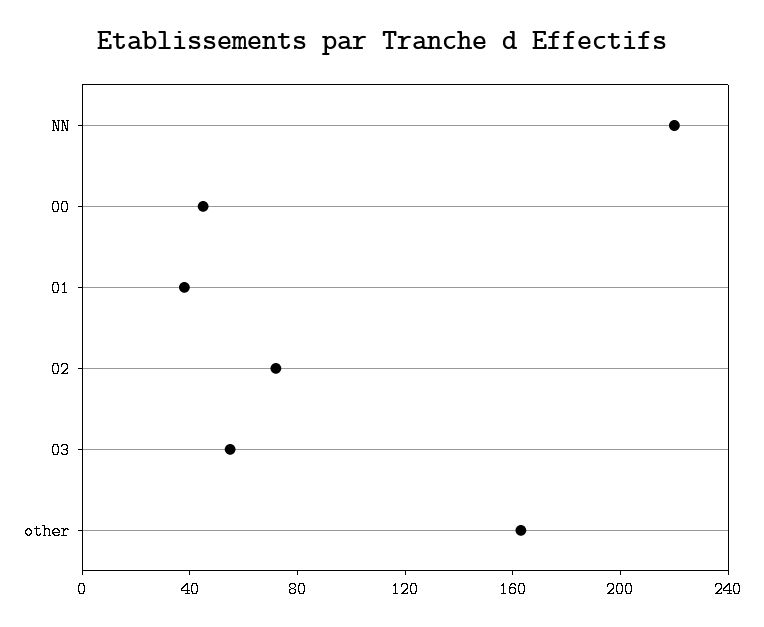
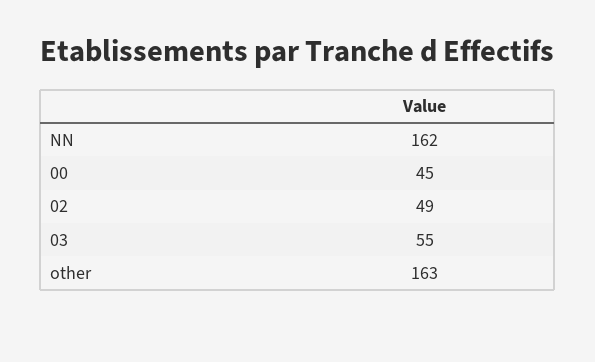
  {
-   "NN": 220,
+   "NN": 162,
    "00": 45,
-   "01": 40,
-   "02": 70,
+   "02": 49,
    "03": 55,
    "other": 163
  }

